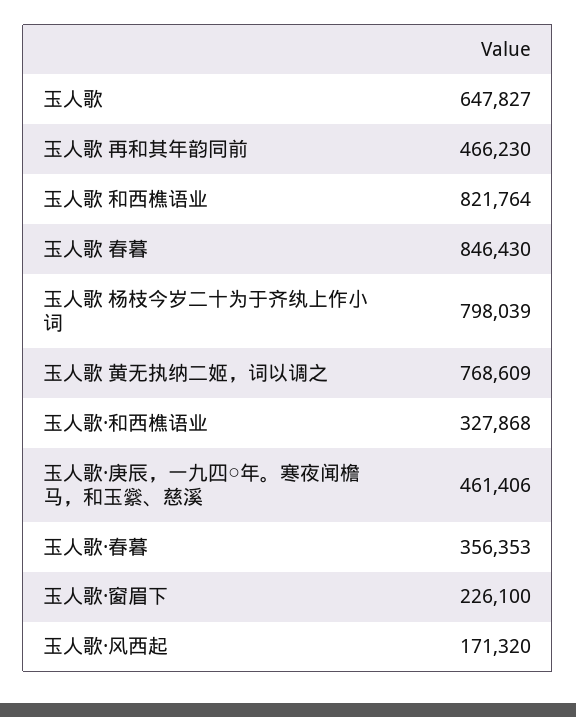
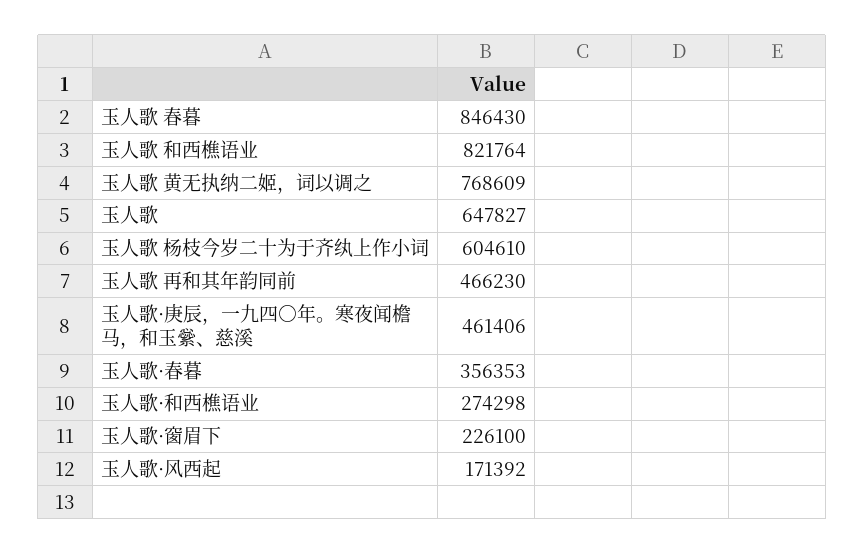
  {
    "玉人歌": 647827,
    "玉人歌 再和其年韵同前": 466230,
    "玉人歌 和西樵语业": 821764,
    "玉人歌 春暮": 846430,
-   "玉人歌 杨枝今岁二十为于齐纨上作小词": 798039,
+   "玉人歌 杨枝今岁二十为于齐纨上作小词": 604610,
    "玉人歌 黄无执纳二姬，词以调之": 768609,
-   "玉人歌·和西樵语业": 327868,
+   "玉人歌·和西樵语业": 274298,
    "玉人歌·庚辰，一九四○年。寒夜闻檐马，和玉繠、慈溪": 461406,
    "玉人歌·春暮": 356353,
    "玉人歌·窗眉下": 226100,
-   "玉人歌·风西起": 171320
+   "玉人歌·风西起": 171392
  }

